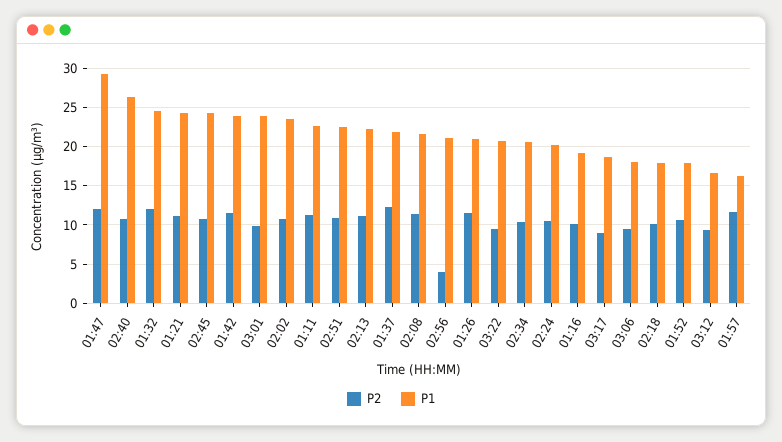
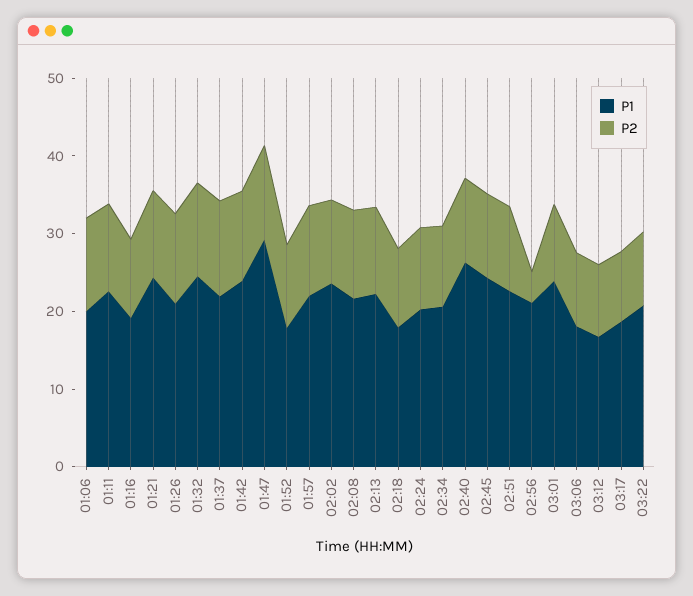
  {
    "P2": {
      "01:47": 12,
      "02:40": 11,
      "01:32": 12,
      "01:21": 11,
      "02:45": 11,
      "01:42": 12,
      "03:01": 10,
      "02:02": 11,
      "01:11": 11,
      "02:51": 11,
      "02:13": 11,
      "01:37": 12,
      "02:08": 11,
      "02:56": 4,
      "01:26": 12,
      "03:22": 9,
      "02:34": 10,
      "02:24": 11,
      "01:16": 10,
      "03:17": 9,
      "03:06": 9,
      "02:18": 10,
      "01:52": 11,
      "03:12": 9,
-     "01:57": 12
+     "01:57": 12,
+     "01:06": 12
    },
    "P1": {
      "01:47": 29,
      "02:40": 26,
      "01:32": 25,
      "01:21": 24,
      "02:45": 24,
      "01:42": 24,
      "03:01": 24,
      "02:02": 24,
      "01:11": 23,
      "02:51": 23,
      "02:13": 22,
      "01:37": 22,
      "02:08": 22,
      "02:56": 21,
      "01:26": 21,
      "03:22": 21,
      "02:34": 21,
      "02:24": 20,
      "01:16": 19,
      "03:17": 19,
      "03:06": 18,
      "02:18": 18,
      "01:52": 18,
      "03:12": 17,
-     "01:57": 16
+     "01:57": 22,
+     "01:06": 20
    }
  }

